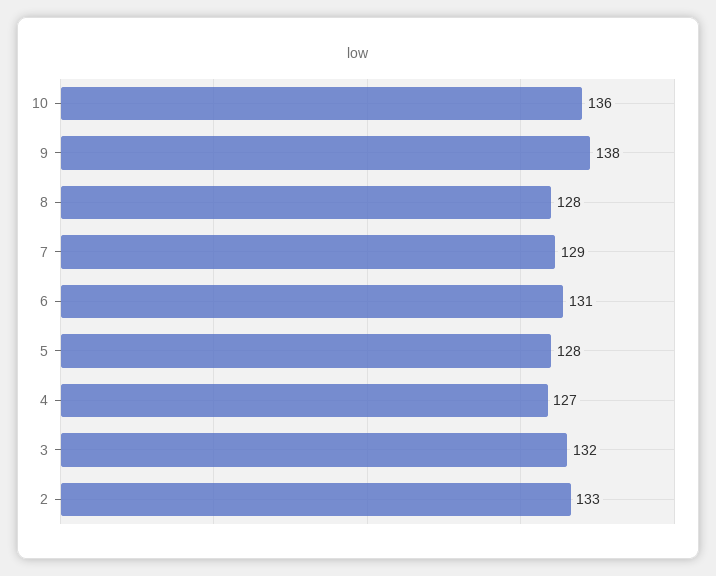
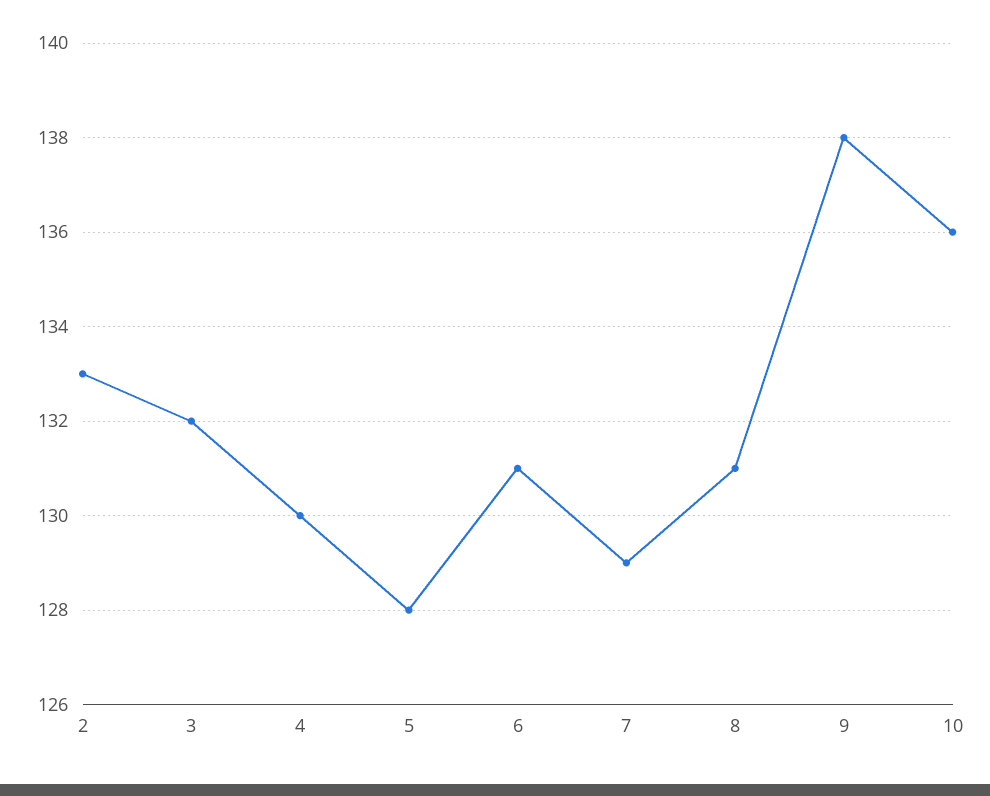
  {
    "10": 136,
    "9": 138,
-   "8": 128,
+   "8": 131,
    "7": 129,
    "6": 131,
    "5": 128,
-   "4": 127,
+   "4": 130,
    "3": 132,
    "2": 133
  }

